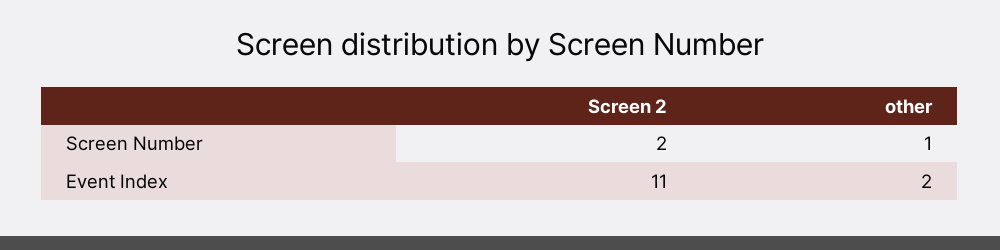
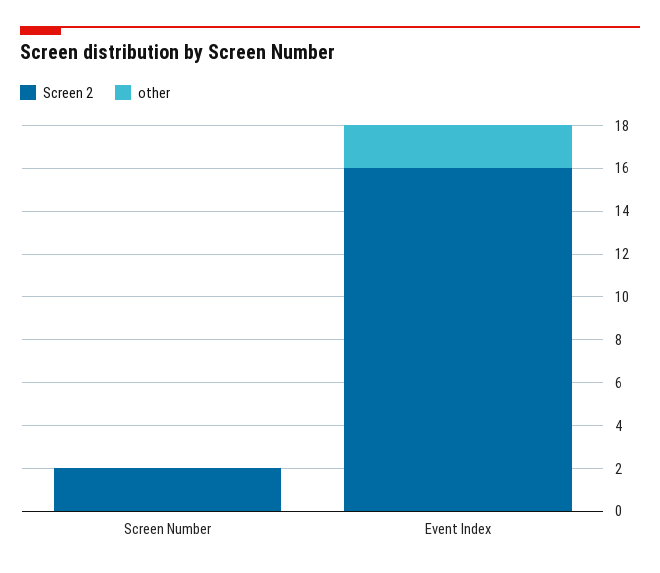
  {
    "Screen 2": {
      "Screen Number": 2,
-     "Event Index": 11
+     "Event Index": 16
    },
    "other": {
-     "Screen Number": 1,
+     "Screen Number": 0,
      "Event Index": 2
    }
  }

